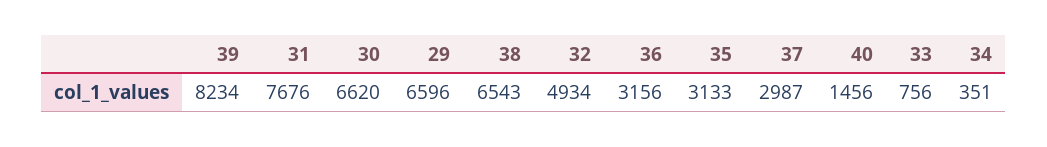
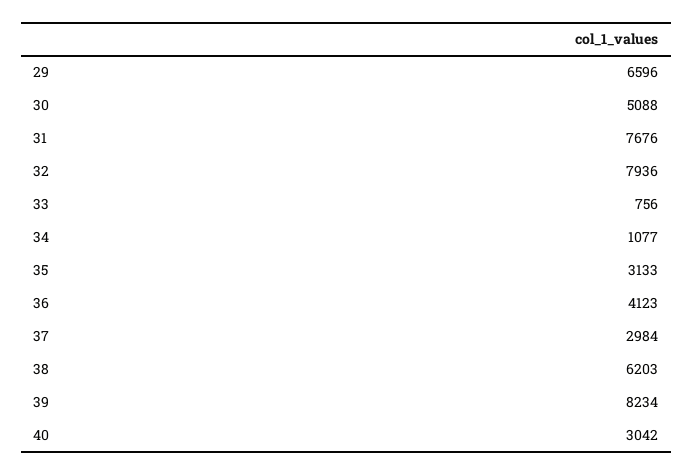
  {
    "39": 8234,
    "31": 7676,
-   "30": 6620,
+   "30": 5088,
    "29": 6596,
-   "38": 6543,
+   "38": 6203,
-   "32": 4934,
+   "32": 7936,
-   "36": 3156,
+   "36": 4123,
    "35": 3133,
-   "37": 2987,
+   "37": 2984,
-   "40": 1456,
+   "40": 3042,
    "33": 756,
-   "34": 351
+   "34": 1077
  }

